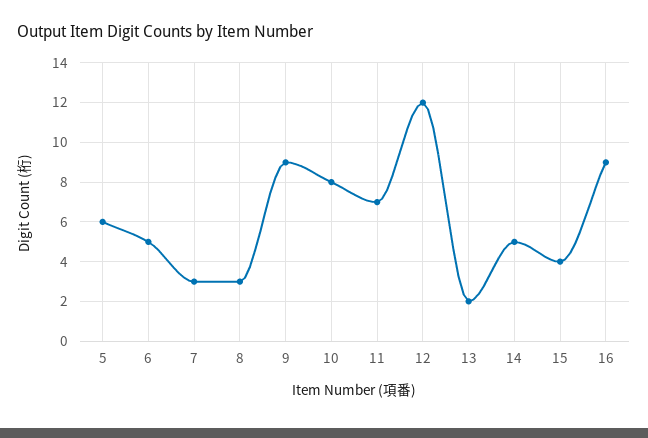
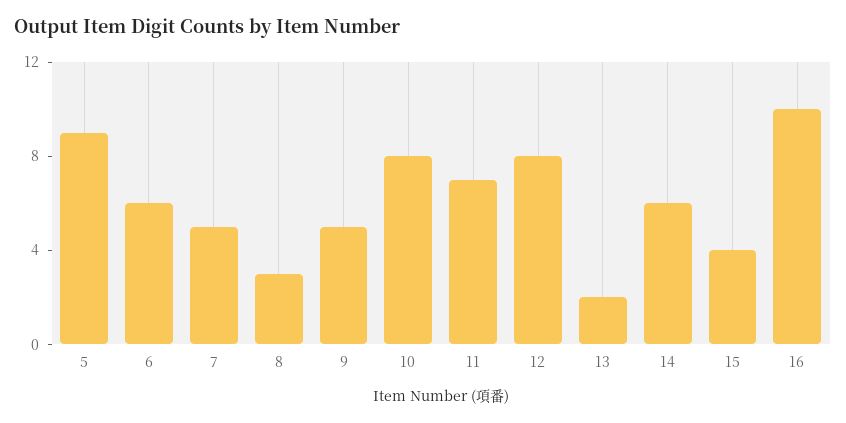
  {
-   "5": 6,
+   "5": 9,
-   "6": 5,
+   "6": 6,
-   "7": 3,
+   "7": 5,
    "8": 3,
-   "9": 9,
+   "9": 5,
    "10": 8,
    "11": 7,
-   "12": 12,
+   "12": 8,
    "13": 2,
-   "14": 5,
+   "14": 6,
    "15": 4,
-   "16": 9
+   "16": 10
  }

